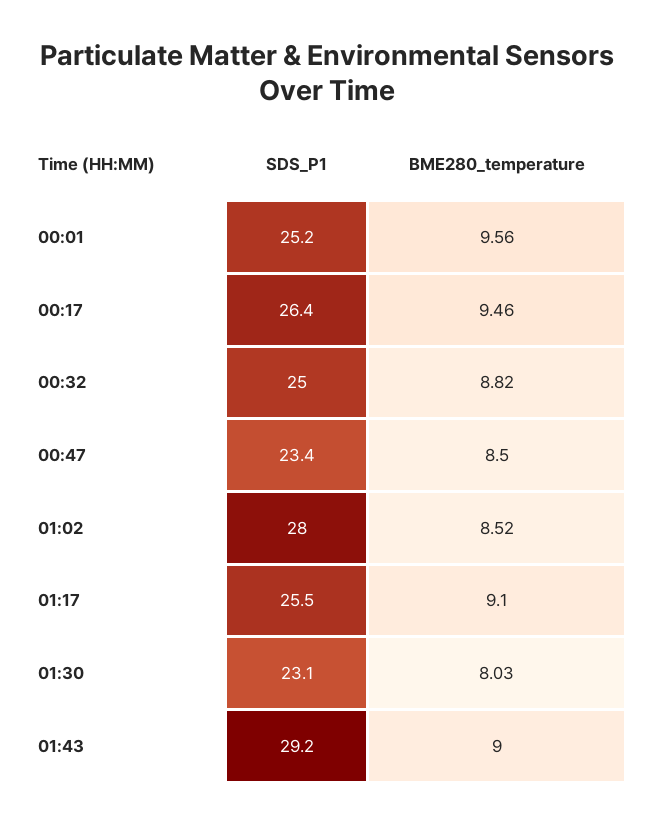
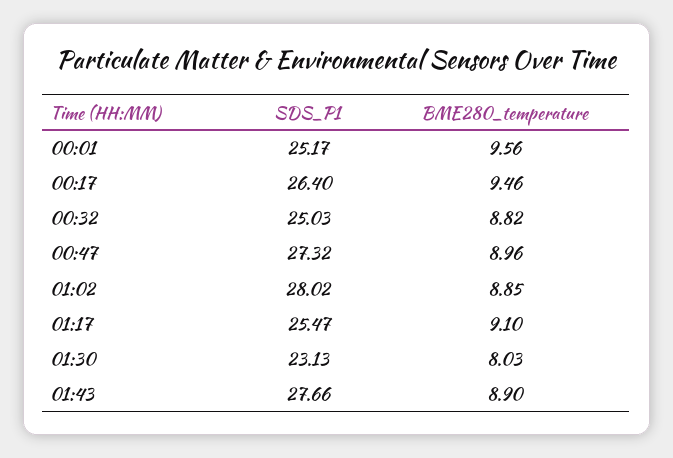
  {
    "SDS_P1": {
      "00:01": 25.17,
      "00:17": 26.4,
      "00:32": 25.03,
-     "00:47": 23.4,
+     "00:47": 27.32,
      "01:02": 28.02,
      "01:17": 25.47,
      "01:30": 23.13,
-     "01:43": 29.2
+     "01:43": 27.66
    },
    "BME280_temperature": {
      "00:01": 9.56,
      "00:17": 9.46,
      "00:32": 8.82,
-     "00:47": 8.5,
+     "00:47": 8.96,
-     "01:02": 8.52,
+     "01:02": 8.85,
      "01:17": 9.1,
      "01:30": 8.03,
-     "01:43": 9
+     "01:43": 8.9
    }
  }

